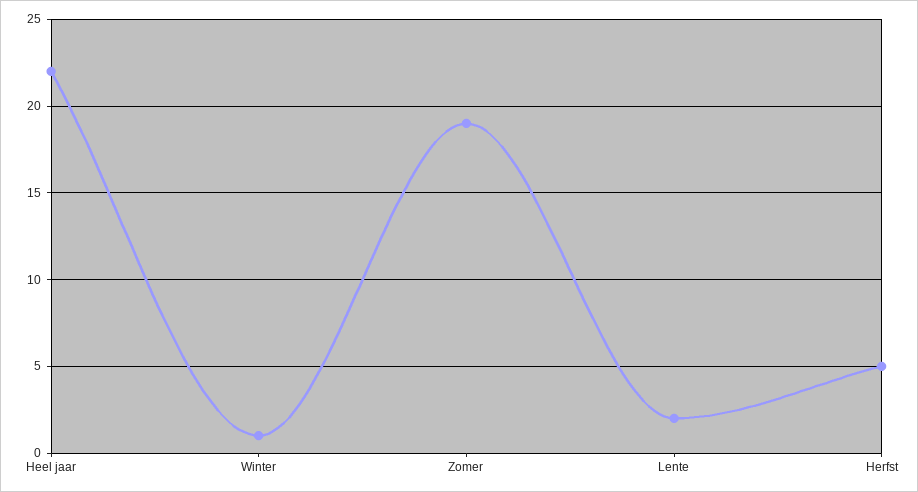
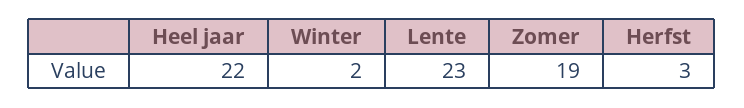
  {
    "Heel jaar": 22,
-   "Winter": 1,
+   "Winter": 2,
    "Zomer": 19,
-   "Lente": 2,
+   "Lente": 23,
-   "Herfst": 5
+   "Herfst": 3
  }

